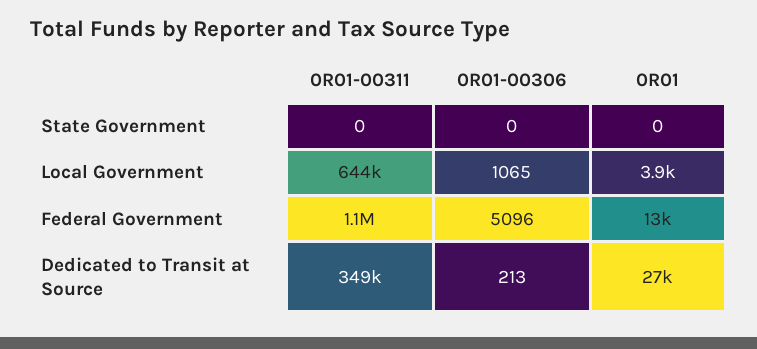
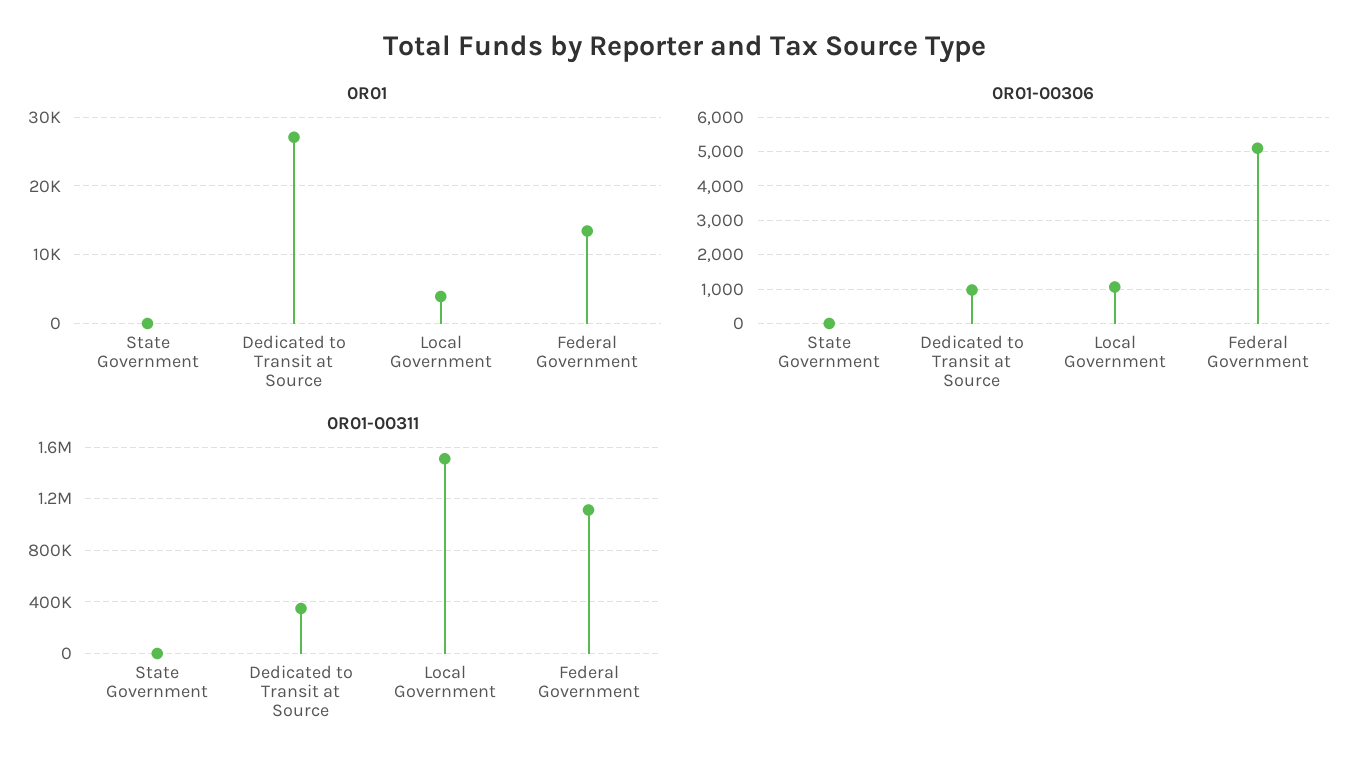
  {
    "0R01-00311": {
      "State Government": 0,
-     "Local Government": 644000,
+     "Local Government": 1500000,
      "Federal Government": 1100000,
      "Dedicated to Transit at Source": 349000
    },
    "0R01-00306": {
      "State Government": 0,
      "Local Government": 1065,
      "Federal Government": 5096,
-     "Dedicated to Transit at Source": 213
+     "Dedicated to Transit at Source": 1000
    },
    "0R01": {
      "State Government": 0,
      "Local Government": 3900,
      "Federal Government": 13000,
      "Dedicated to Transit at Source": 27000
    }
  }

